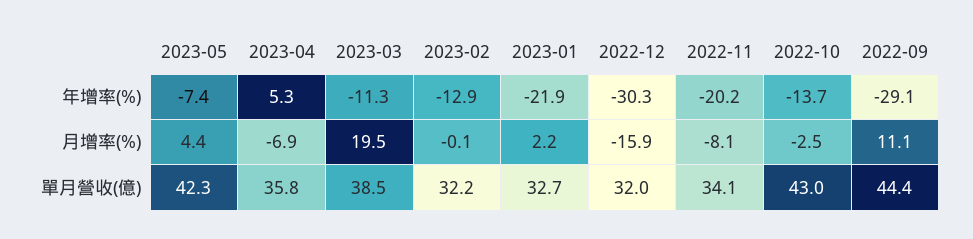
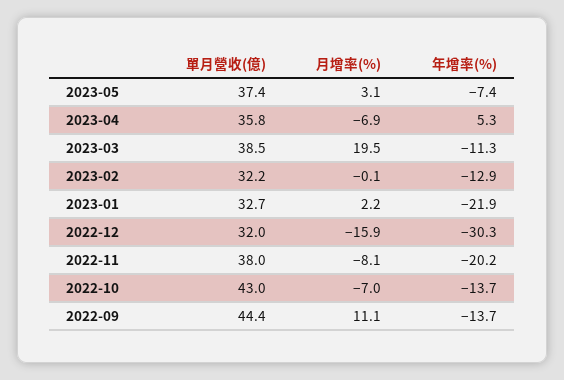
  {
    "2023-05": {
      "年增率(%)": -7.4,
-     "月增率(%)": 4.4,
+     "月增率(%)": 3.1,
-     "單月營收(億)": 42.3
+     "單月營收(億)": 37.4
    },
    "2023-04": {
      "年增率(%)": 5.3,
      "月增率(%)": -6.9,
      "單月營收(億)": 35.8
    },
    "2023-03": {
      "年增率(%)": -11.3,
      "月增率(%)": 19.5,
      "單月營收(億)": 38.5
    },
    "2023-02": {
      "年增率(%)": -12.9,
      "月增率(%)": -0.1,
      "單月營收(億)": 32.2
    },
    "2023-01": {
      "年增率(%)": -21.9,
      "月增率(%)": 2.2,
      "單月營收(億)": 32.7
    },
    "2022-12": {
      "年增率(%)": -30.3,
      "月增率(%)": -15.9,
      "單月營收(億)": 32
    },
    "2022-11": {
      "年增率(%)": -20.2,
      "月增率(%)": -8.1,
-     "單月營收(億)": 34.1
+     "單月營收(億)": 38
    },
    "2022-10": {
      "年增率(%)": -13.7,
-     "月增率(%)": -2.5,
+     "月增率(%)": -7,
      "單月營收(億)": 43
    },
    "2022-09": {
-     "年增率(%)": -29.1,
+     "年增率(%)": -13.7,
      "月增率(%)": 11.1,
      "單月營收(億)": 44.4
    }
  }

